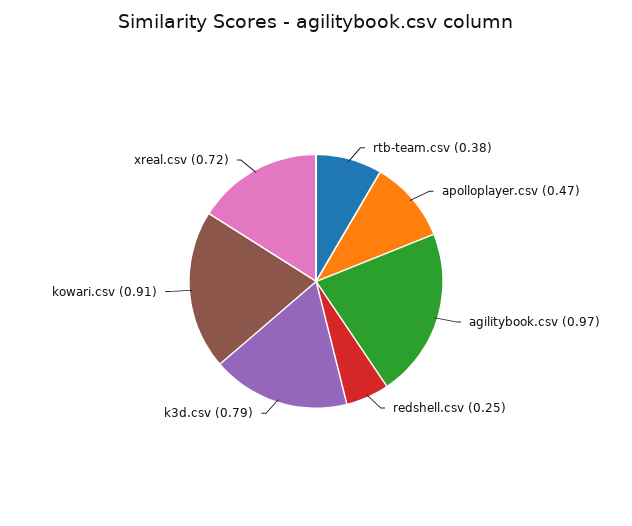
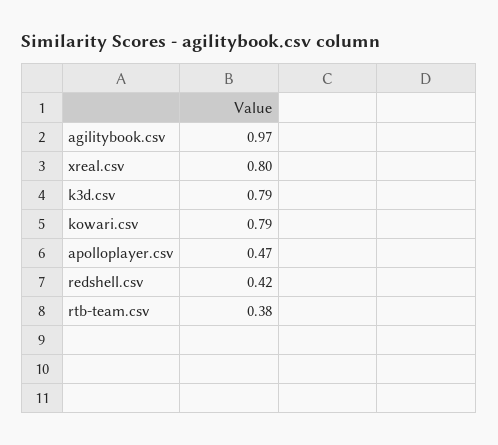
  {
    "rtb-team.csv": 0.38,
    "apolloplayer.csv": 0.47,
    "agilitybook.csv": 0.97,
-   "redshell.csv": 0.25,
+   "redshell.csv": 0.42,
    "k3d.csv": 0.79,
-   "kowari.csv": 0.91,
+   "kowari.csv": 0.79,
-   "xreal.csv": 0.72
+   "xreal.csv": 0.8
  }

